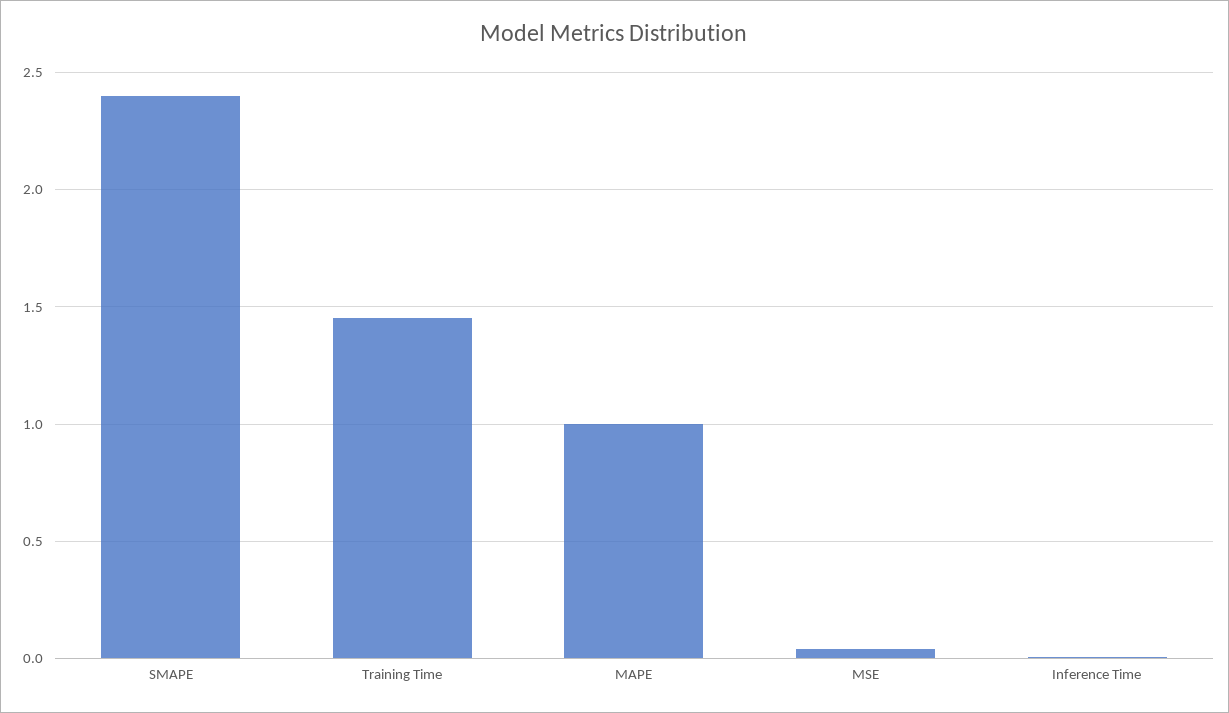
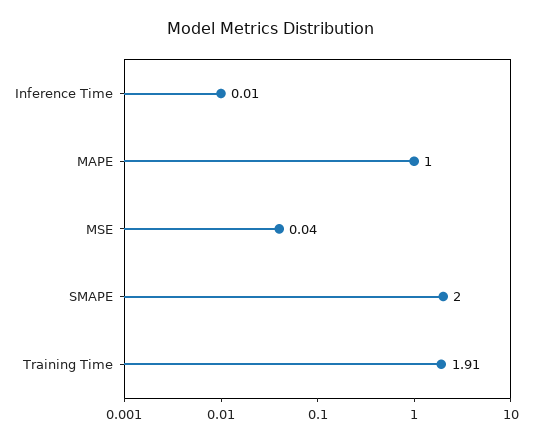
  {
-   "SMAPE": 2.4,
+   "SMAPE": 2,
-   "Training Time": 1.45,
+   "Training Time": 1.91,
    "MAPE": 1,
    "MSE": 0.04,
    "Inference Time": 0.01
  }

